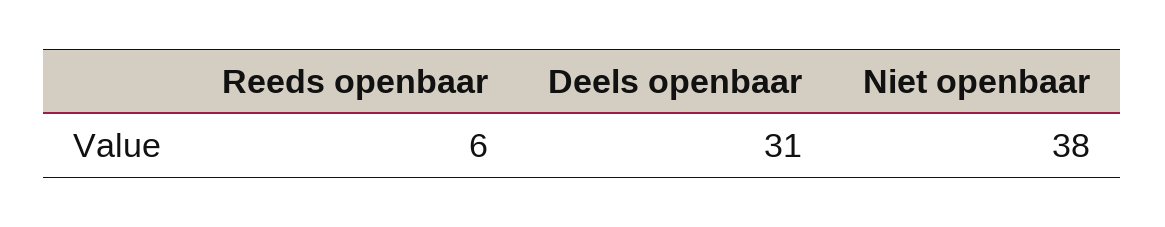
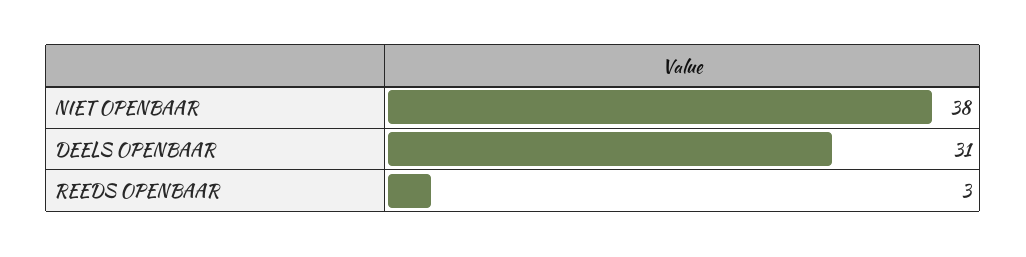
  {
-   "Reeds openbaar": 6,
+   "Reeds openbaar": 3,
    "Deels openbaar": 31,
    "Niet openbaar": 38
  }

